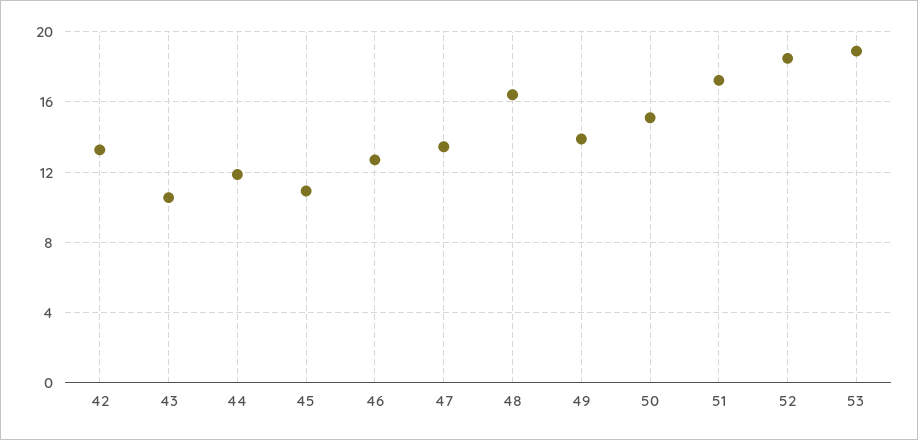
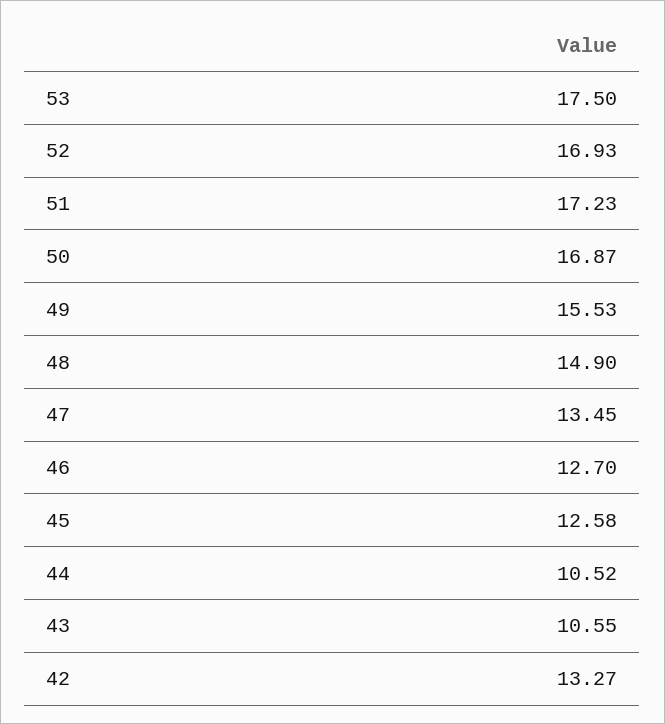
  {
    "42": 13.27,
    "43": 10.55,
-   "44": 12,
+   "44": 10.52,
-   "45": 11,
+   "45": 12.58,
    "46": 12.7,
    "47": 13.45,
-   "48": 16.5,
+   "48": 14.9,
-   "49": 14,
+   "49": 15.53,
-   "50": 15,
+   "50": 16.87,
    "51": 17.23,
-   "52": 18.5,
+   "52": 16.93,
-   "53": 19
+   "53": 17.5
  }

